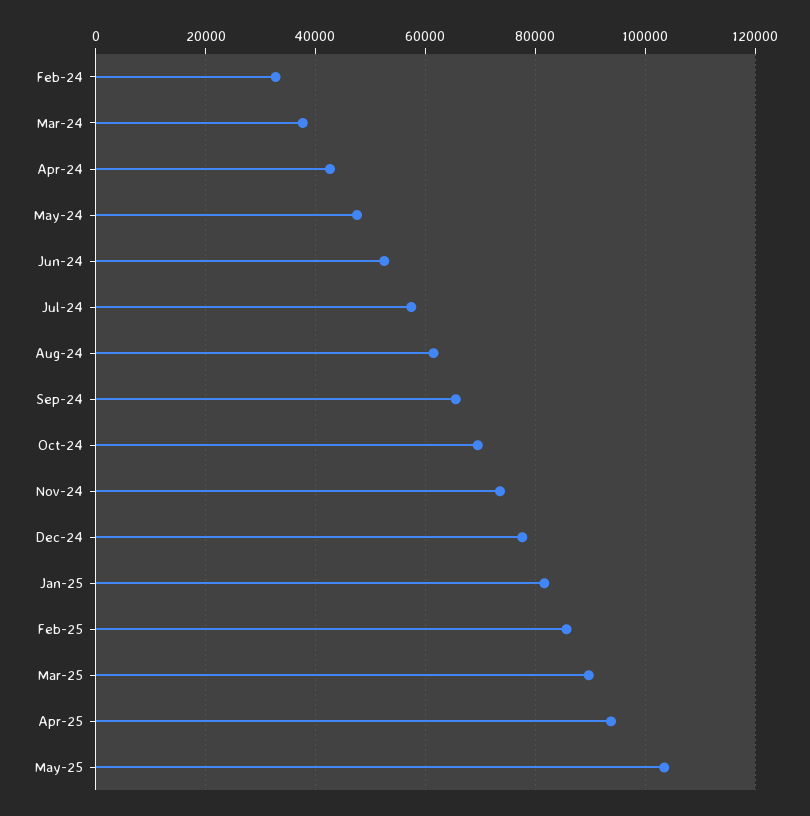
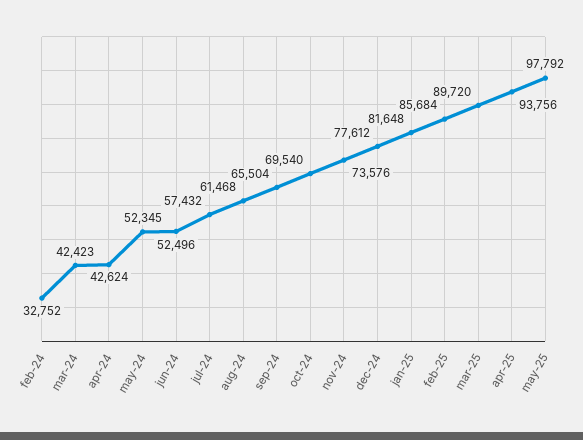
  {
    "Feb-24": 32752,
-   "Mar-24": 38000,
+   "Mar-24": 42423,
    "Apr-24": 42624,
-   "May-24": 48000,
+   "May-24": 52345,
    "Jun-24": 52496,
    "Jul-24": 57432,
    "Aug-24": 61468,
    "Sep-24": 65504,
    "Oct-24": 69540,
    "Nov-24": 73576,
    "Dec-24": 77612,
    "Jan-25": 81648,
    "Feb-25": 85684,
    "Mar-25": 89720,
    "Apr-25": 93756,
-   "May-25": 104000
+   "May-25": 97792
  }

